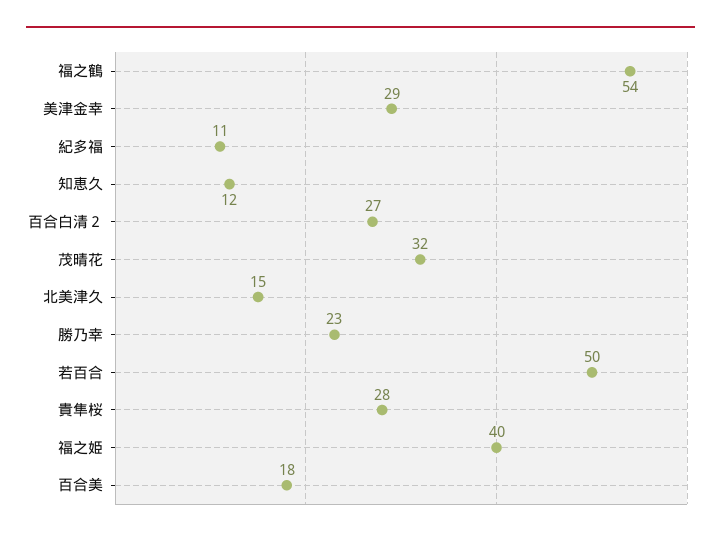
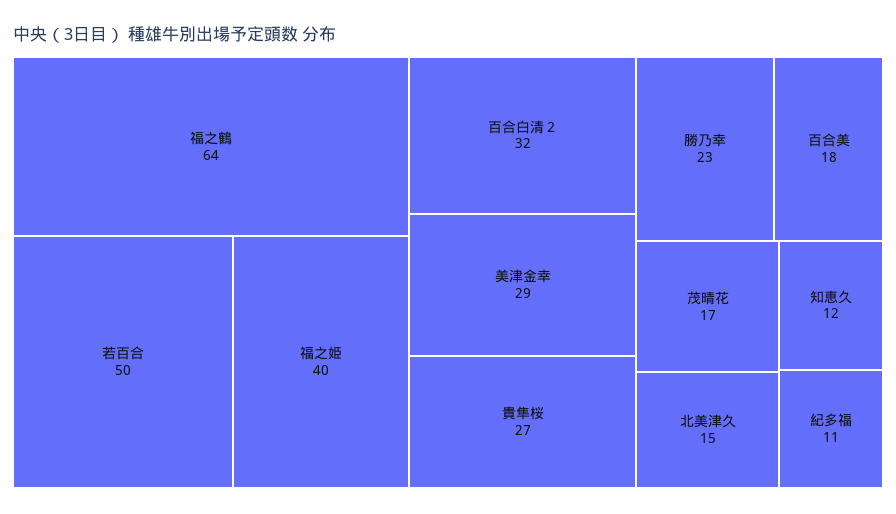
  {
-   "福之鶴": 54,
+   "福之鶴": 64,
    "美津金幸": 29,
    "紀多福": 11,
    "知恵久": 12,
-   "百合白清２": 27,
+   "百合白清２": 32,
-   "茂晴花": 32,
+   "茂晴花": 17,
    "北美津久": 15,
    "勝乃幸": 23,
    "若百合": 50,
-   "貴隼桜": 28,
+   "貴隼桜": 27,
    "福之姫": 40,
    "百合美": 18
  }

